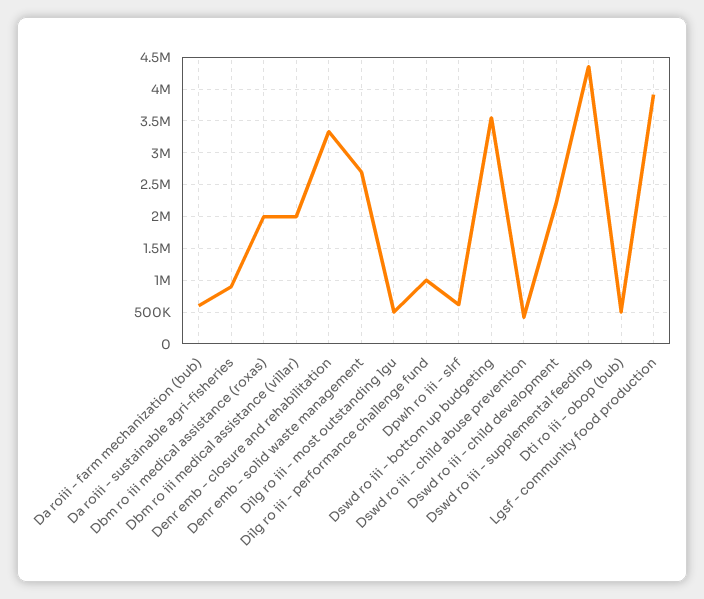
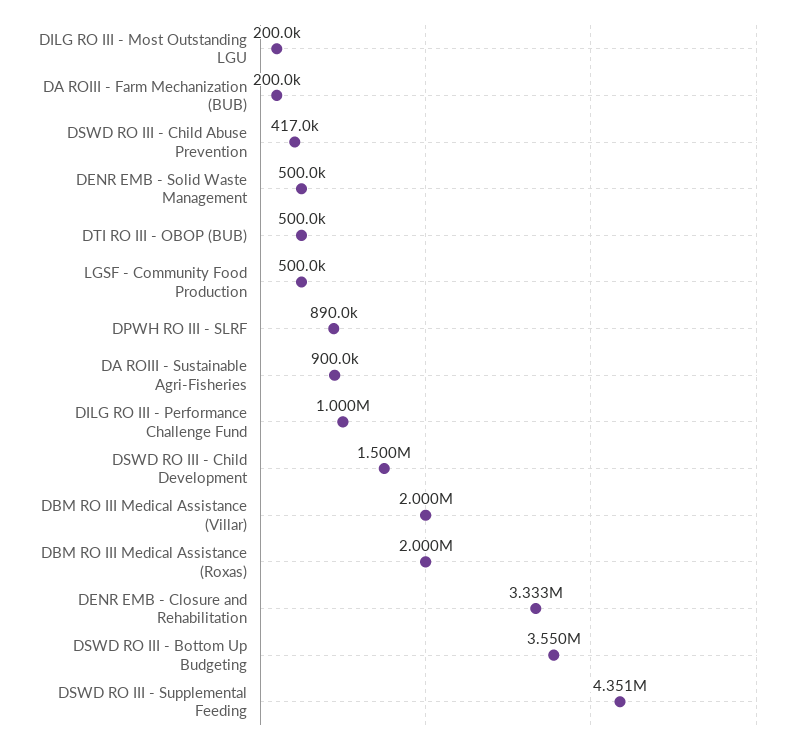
  {
-   "Da roiii - farm mechanization (bub)": 600000,
+   "Da roiii - farm mechanization (bub)": 200000,
    "Da roiii - sustainable agri-fisheries": 900000,
    "Dbm ro iii medical assistance (roxas)": 2000000,
    "Dbm ro iii medical assistance (villar)": 2000000,
    "Denr emb - closure and rehabilitation": 3333000,
-   "Denr emb - solid waste management": 2700000,
+   "Denr emb - solid waste management": 500000,
-   "Dilg ro iii - most outstanding lgu": 500000,
+   "Dilg ro iii - most outstanding lgu": 200000,
    "Dilg ro iii - performance challenge fund": 1000000,
-   "Dpwh ro iii - slrf": 600000,
+   "Dpwh ro iii - slrf": 890000,
    "Dswd ro iii - bottom up budgeting": 3550000,
    "Dswd ro iii - child abuse prevention": 417000,
-   "Dswd ro iii - child development": 2200000,
+   "Dswd ro iii - child development": 1500000,
    "Dswd ro iii - supplemental feeding": 4351000,
    "Dti ro iii - obop (bub)": 500000,
-   "Lgsf - community food production": 3900000
+   "Lgsf - community food production": 500000
  }

